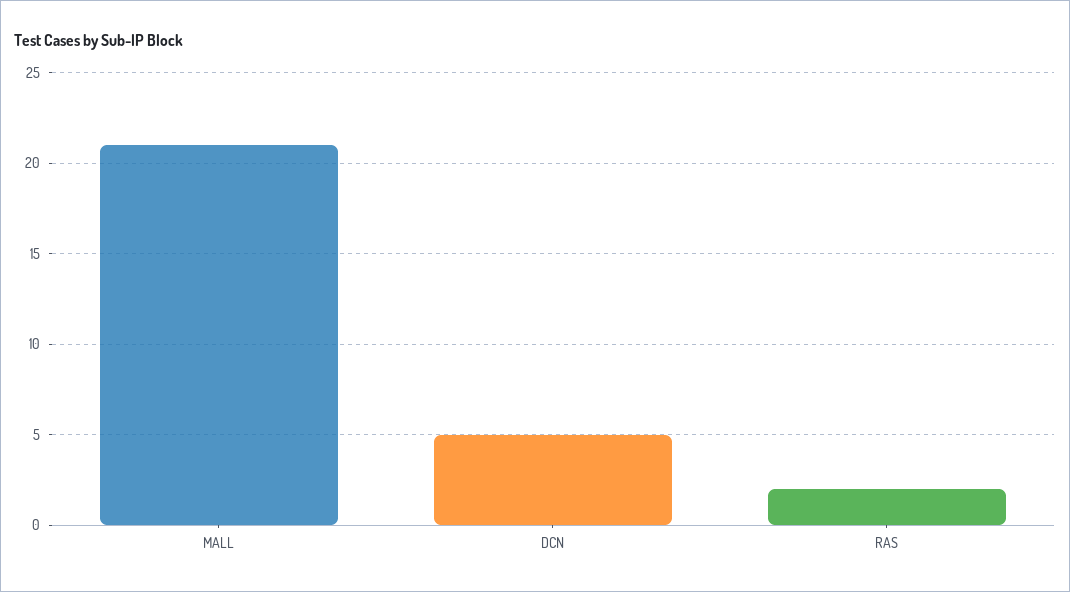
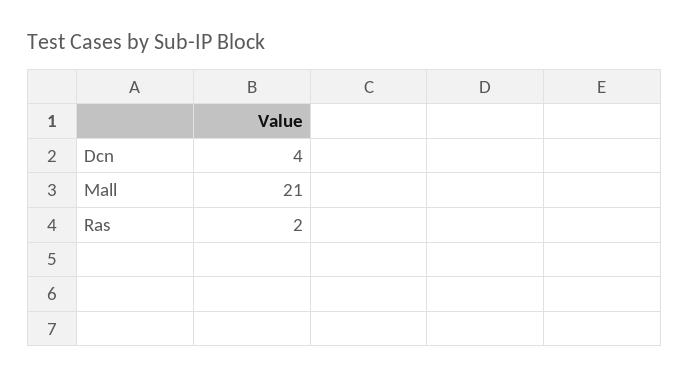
  {
    "MALL": 21,
-   "DCN": 5,
+   "DCN": 4,
    "RAS": 2
  }

